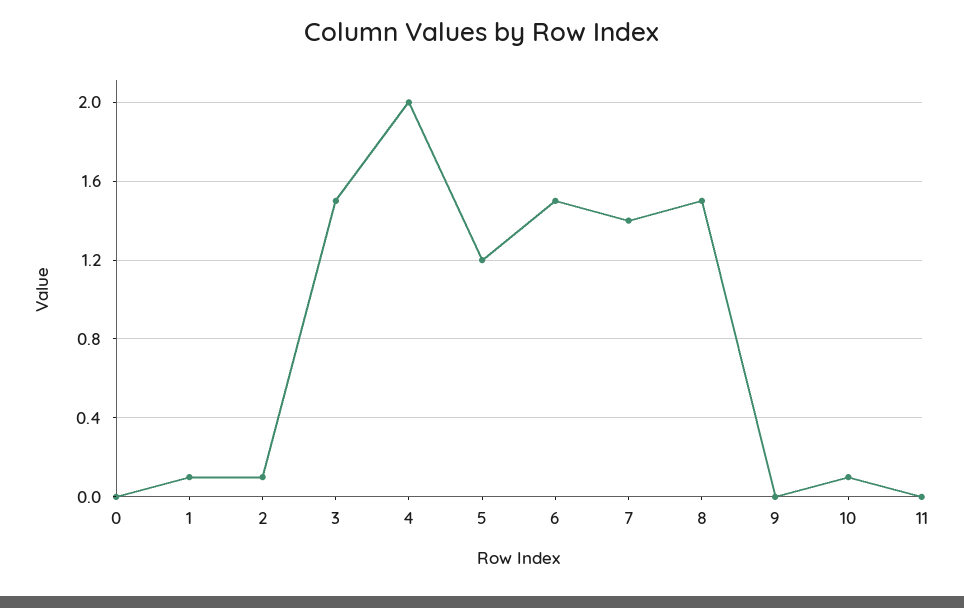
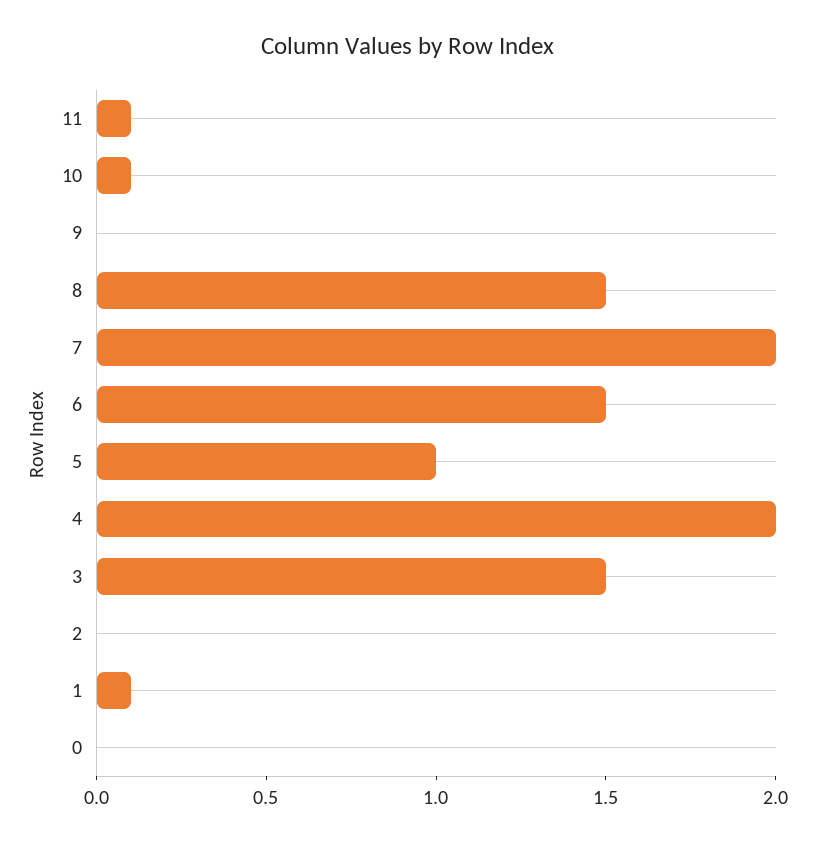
  {
    "0": 0,
    "1": 0.1,
-   "2": 0.1,
+   "2": 0,
    "3": 1.5,
    "4": 2,
-   "5": 1.2,
+   "5": 1,
    "6": 1.5,
-   "7": 1.4,
+   "7": 2,
    "8": 1.5,
    "9": 0,
    "10": 0.1,
-   "11": 0
+   "11": 0.1
  }

